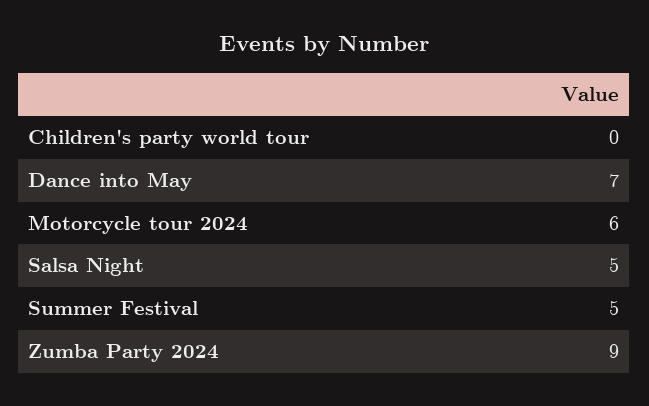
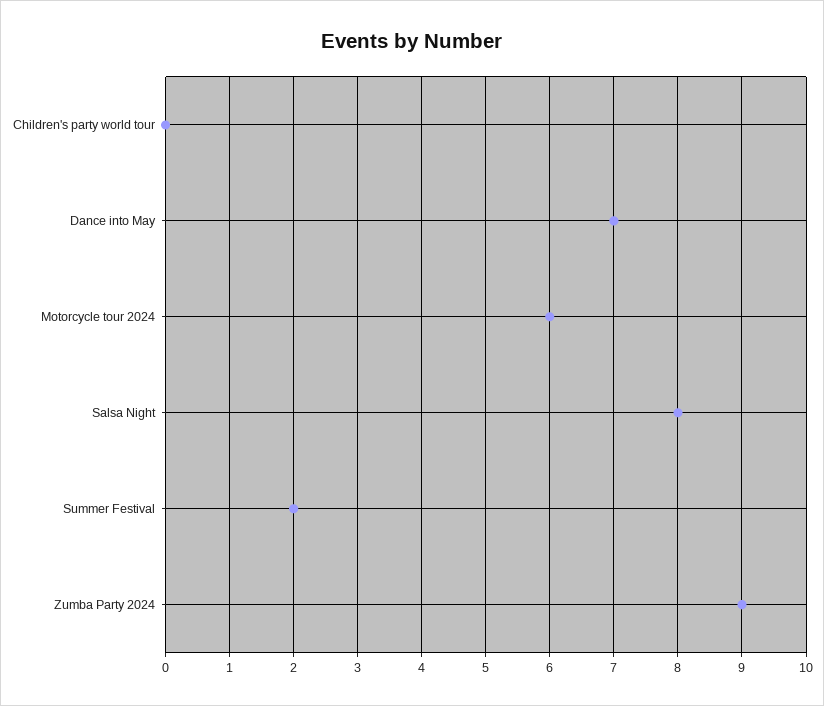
  {
    "Children's party world tour": 0,
    "Dance into May": 7,
    "Motorcycle tour 2024": 6,
-   "Salsa Night": 5,
+   "Salsa Night": 8,
-   "Summer Festival": 5,
+   "Summer Festival": 2,
    "Zumba Party 2024": 9
  }

